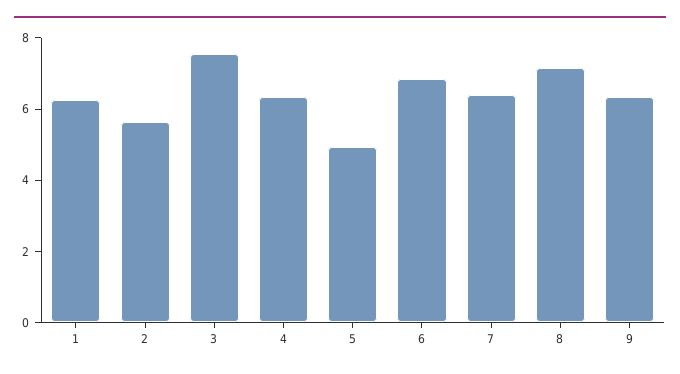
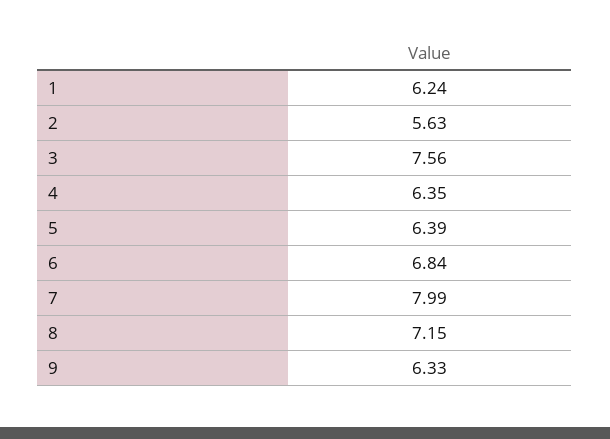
  {
    "1": 6.24,
    "2": 5.63,
    "3": 7.56,
    "4": 6.35,
-   "5": 5,
+   "5": 6.39,
    "6": 6.84,
-   "7": 6.5,
+   "7": 7.99,
    "8": 7.15,
    "9": 6.33
  }

